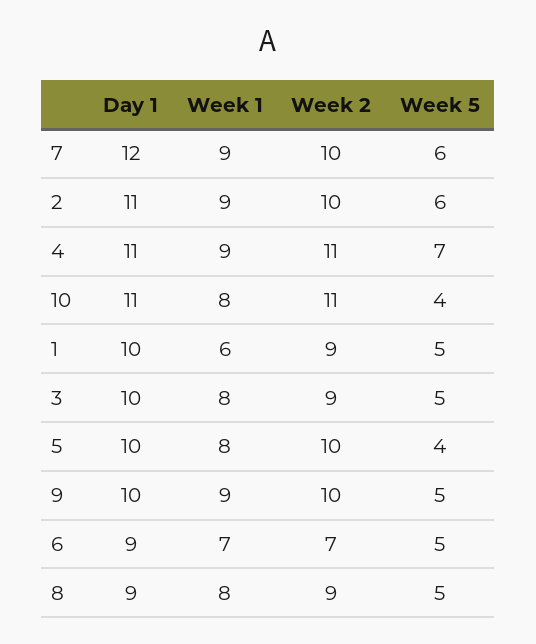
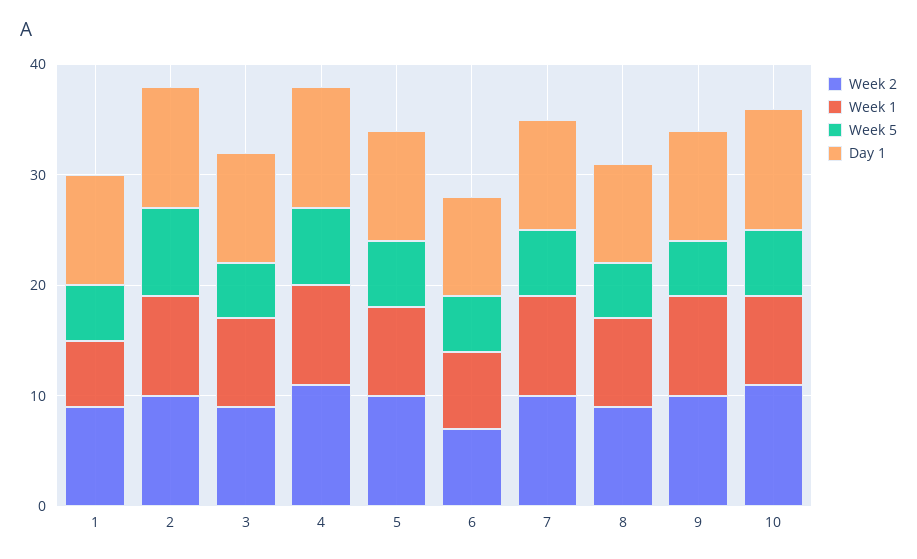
  {
    "Day 1": {
-     "7": 12,
+     "7": 10,
      "2": 11,
      "4": 11,
      "10": 11,
      "1": 10,
      "3": 10,
      "5": 10,
      "9": 10,
      "6": 9,
      "8": 9
    },
    "Week 1": {
      "7": 9,
      "2": 9,
      "4": 9,
      "10": 8,
      "1": 6,
      "3": 8,
      "5": 8,
      "9": 9,
      "6": 7,
      "8": 8
    },
    "Week 2": {
      "7": 10,
      "2": 10,
      "4": 11,
      "10": 11,
      "1": 9,
      "3": 9,
      "5": 10,
      "9": 10,
      "6": 7,
      "8": 9
    },
    "Week 5": {
      "7": 6,
-     "2": 6,
+     "2": 8,
      "4": 7,
-     "10": 4,
+     "10": 6,
      "1": 5,
      "3": 5,
-     "5": 4,
+     "5": 6,
      "9": 5,
      "6": 5,
      "8": 5
    }
  }

